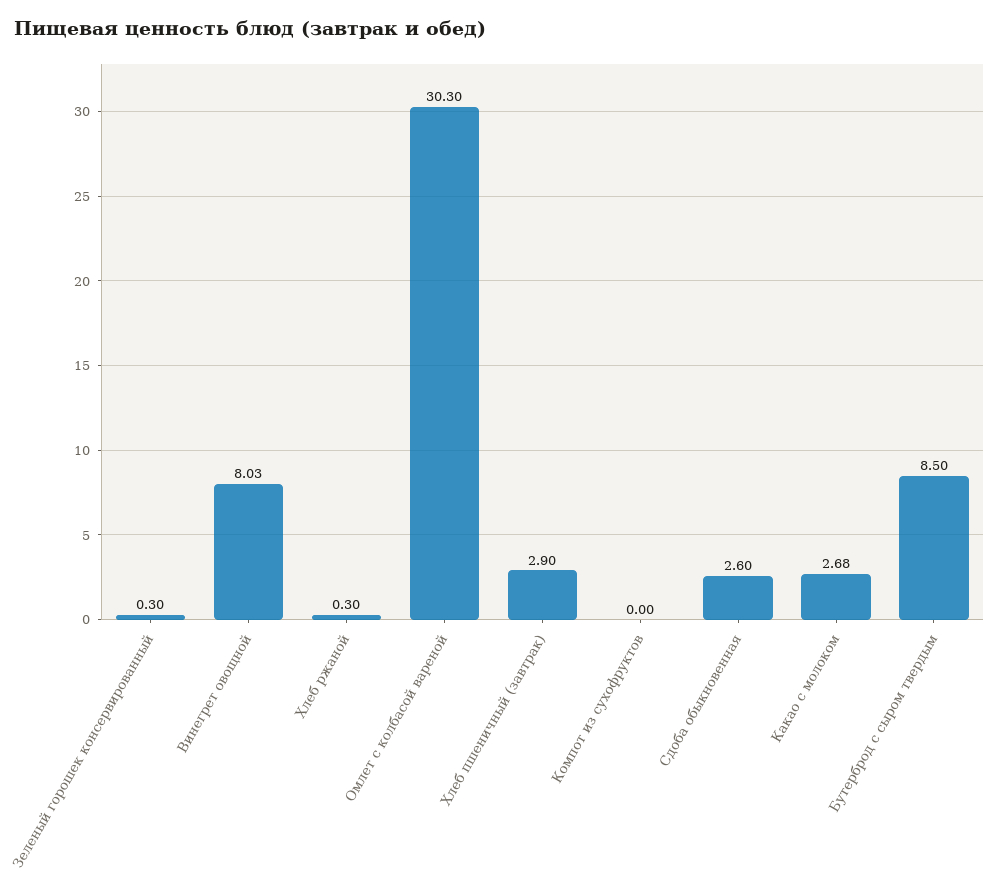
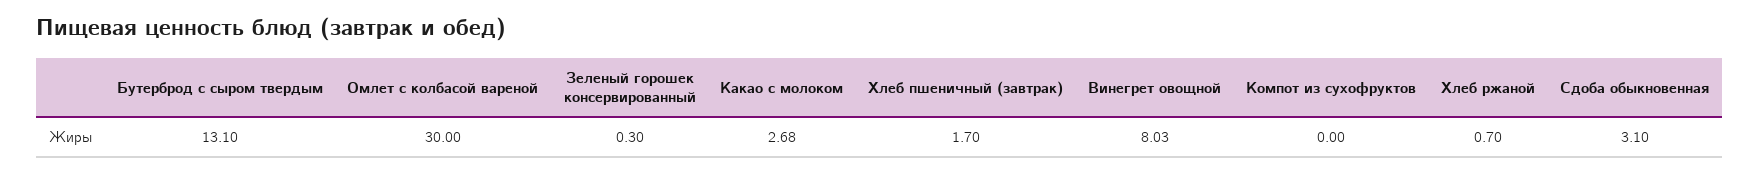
  {
    "Зеленый горошек консервированный": 0.3,
    "Винегрет овощной": 8.03,
-   "Хлеб ржаной": 0.3,
+   "Хлеб ржаной": 0.7,
-   "Омлет с колбасой вареной": 30.3,
+   "Омлет с колбасой вареной": 30,
-   "Хлеб пшеничный (завтрак)": 2.9,
+   "Хлеб пшеничный (завтрак)": 1.7,
    "Компот из сухофруктов": 0,
-   "Сдоба обыкновенная": 2.6,
+   "Сдоба обыкновенная": 3.1,
    "Какао с молоком": 2.68,
-   "Бутерброд с сыром твердым": 8.5
+   "Бутерброд с сыром твердым": 13.1
  }

